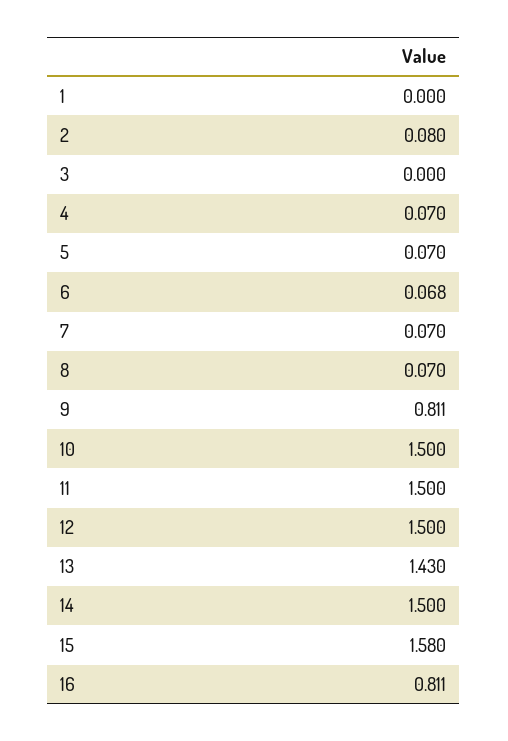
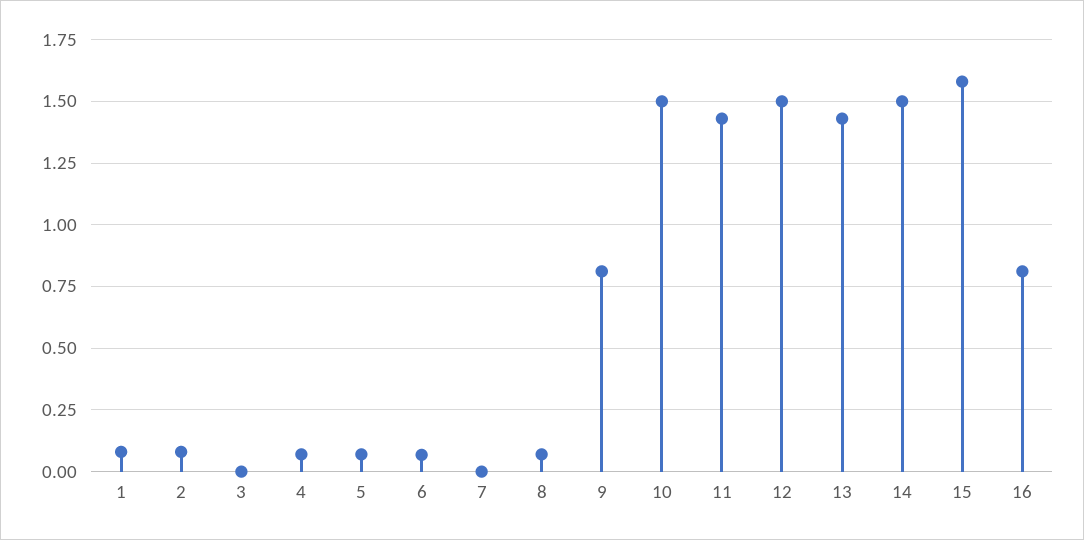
  {
-   "1": 0,
+   "1": 0.075,
    "2": 0.08,
    "3": 0,
    "4": 0.07,
    "5": 0.07,
    "6": 0.068,
-   "7": 0.07,
+   "7": 0,
    "8": 0.07,
    "9": 0.811,
    "10": 1.5,
-   "11": 1.5,
+   "11": 1.425,
    "12": 1.5,
    "13": 1.43,
    "14": 1.5,
    "15": 1.58,
    "16": 0.811
  }

